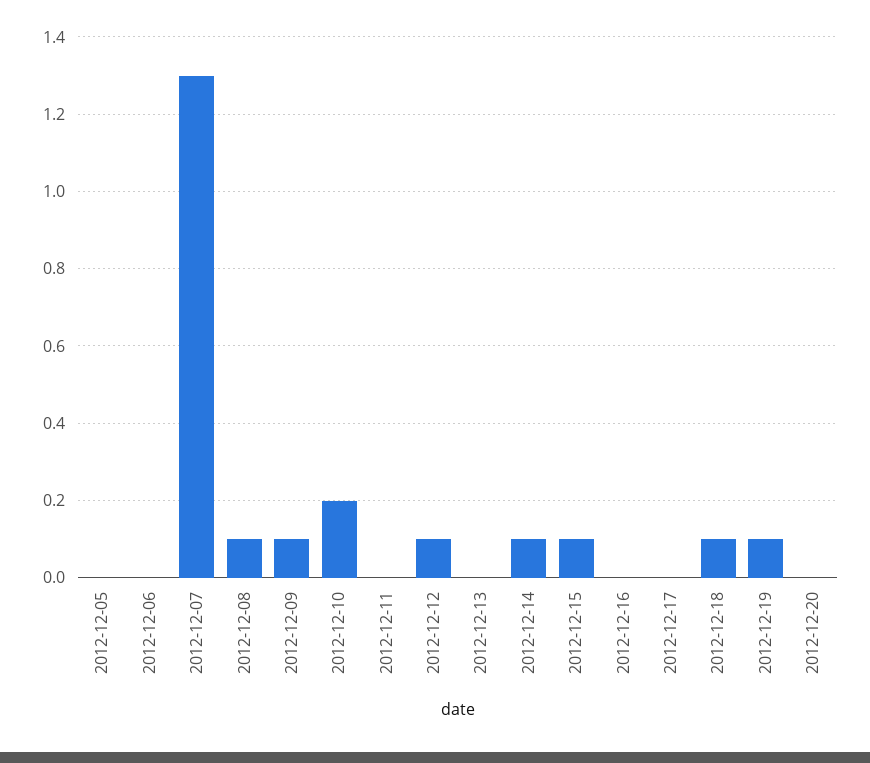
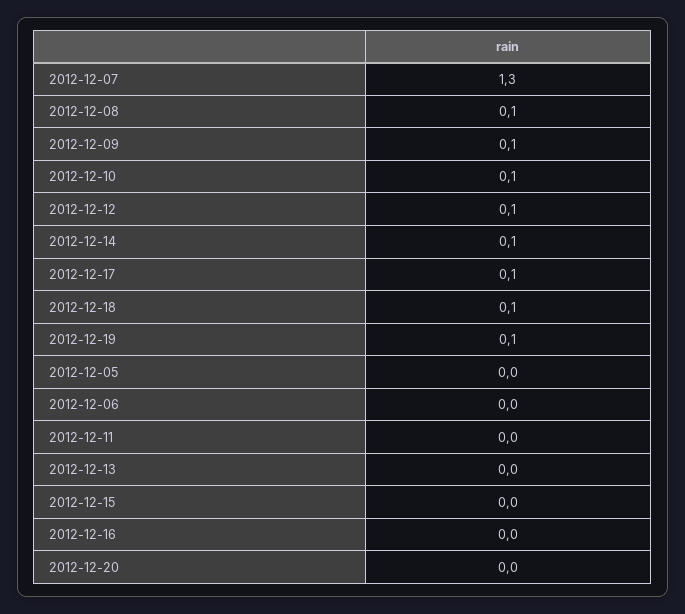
  {
    "2012-12-05": 0,
    "2012-12-06": 0,
    "2012-12-07": 1.3,
    "2012-12-08": 0.1,
    "2012-12-09": 0.1,
-   "2012-12-10": 0.2,
+   "2012-12-10": 0.1,
    "2012-12-11": 0,
    "2012-12-12": 0.1,
    "2012-12-13": 0,
    "2012-12-14": 0.1,
-   "2012-12-15": 0.1,
+   "2012-12-15": 0,
    "2012-12-16": 0,
-   "2012-12-17": 0,
+   "2012-12-17": 0.1,
    "2012-12-18": 0.1,
    "2012-12-19": 0.1,
    "2012-12-20": 0
  }

